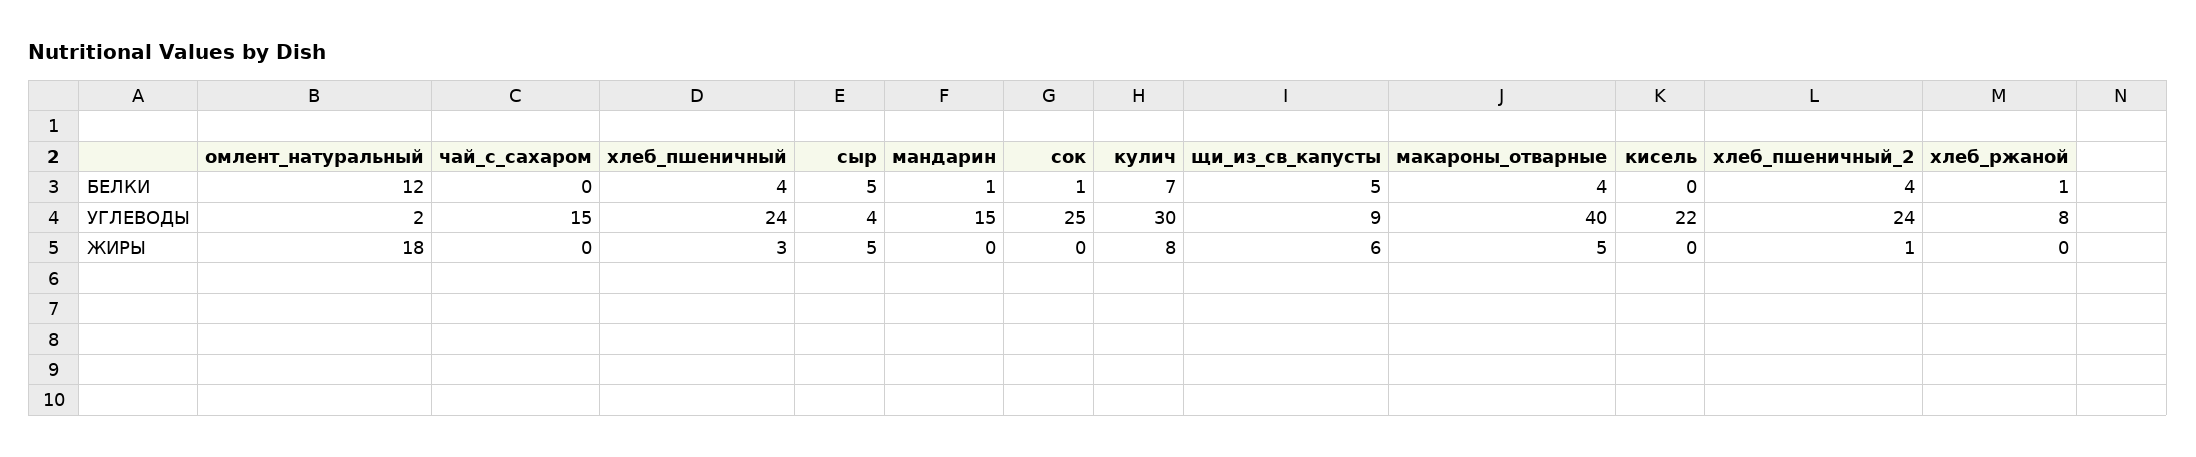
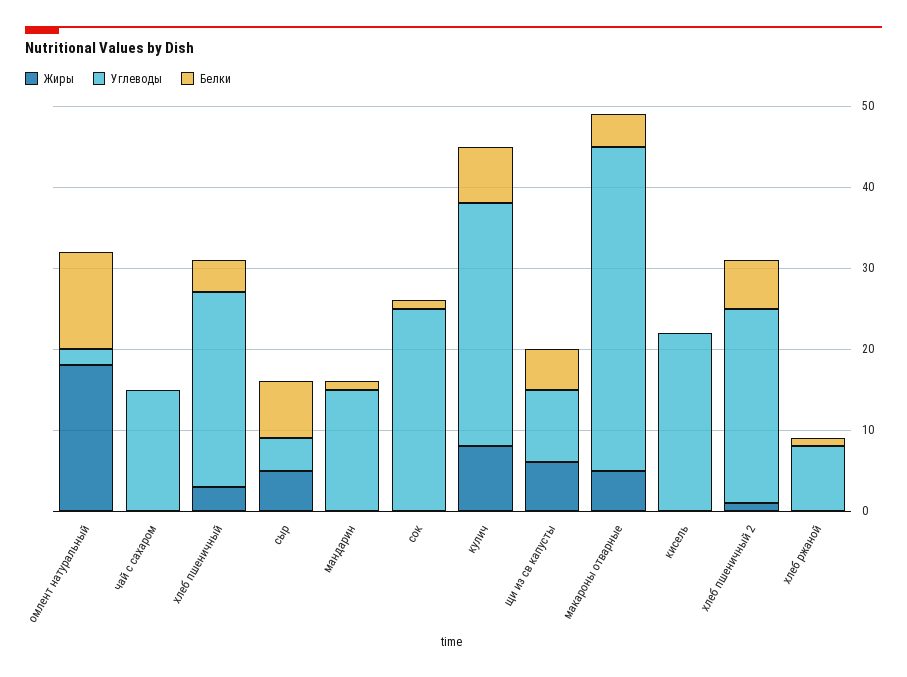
  {
    "БЕЛКИ": {
      "омлент_натуральный": 12,
      "чай_с_сахаром": 0,
      "хлеб_пшеничный": 4,
-     "сыр": 5,
+     "сыр": 7,
      "мандарин": 1,
      "сок": 1,
      "кулич": 7,
      "щи_из_св_капусты": 5,
      "макароны_отварные": 4,
      "кисель": 0,
-     "хлеб_пшеничный_2": 4,
+     "хлеб_пшеничный_2": 6,
      "хлеб_ржаной": 1
    },
    "УГЛЕВОДЫ": {
      "омлент_натуральный": 2,
      "чай_с_сахаром": 15,
      "хлеб_пшеничный": 24,
      "сыр": 4,
      "мандарин": 15,
      "сок": 25,
      "кулич": 30,
      "щи_из_св_капусты": 9,
      "макароны_отварные": 40,
      "кисель": 22,
      "хлеб_пшеничный_2": 24,
      "хлеб_ржаной": 8
    },
    "ЖИРЫ": {
      "омлент_натуральный": 18,
      "чай_с_сахаром": 0,
      "хлеб_пшеничный": 3,
      "сыр": 5,
      "мандарин": 0,
      "сок": 0,
      "кулич": 8,
      "щи_из_св_капусты": 6,
      "макароны_отварные": 5,
      "кисель": 0,
      "хлеб_пшеничный_2": 1,
      "хлеб_ржаной": 0
    }
  }

